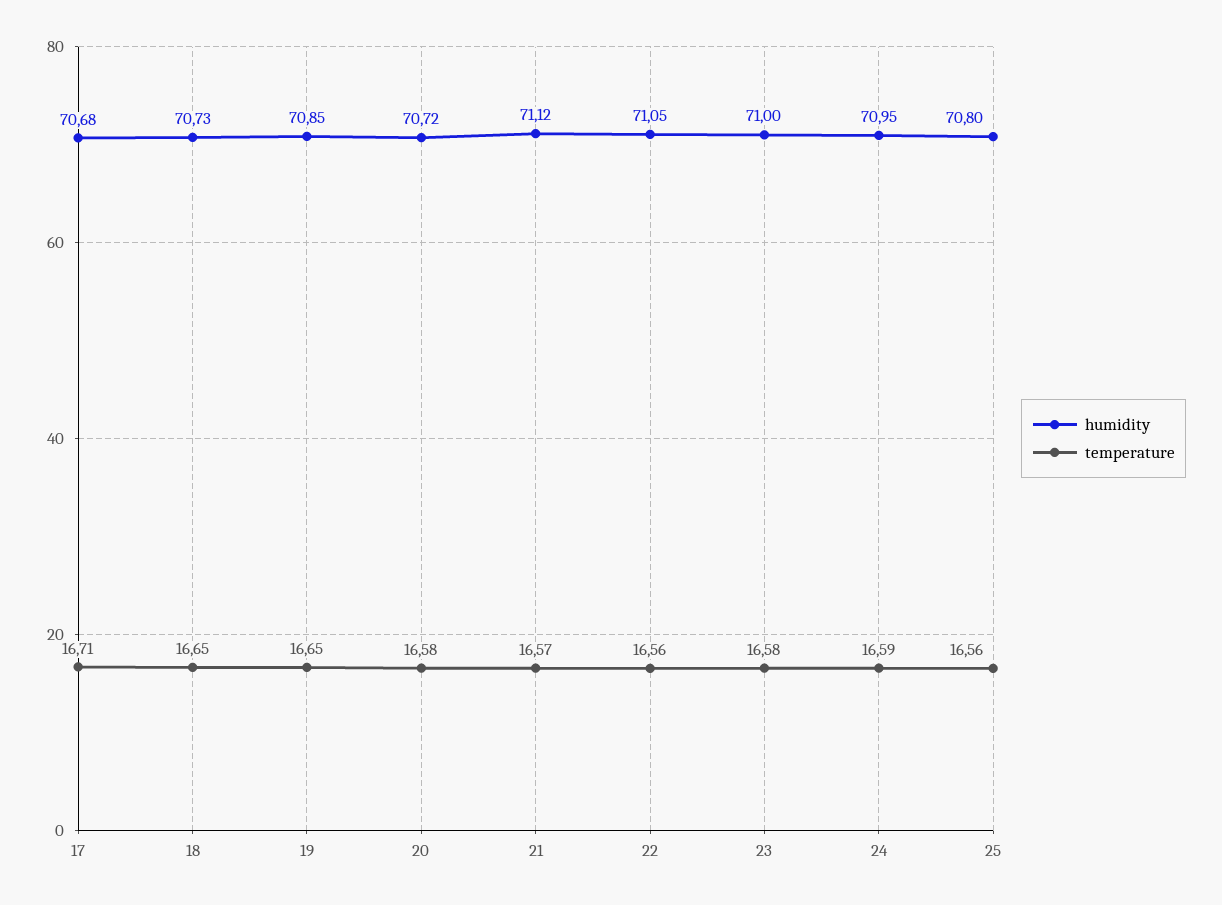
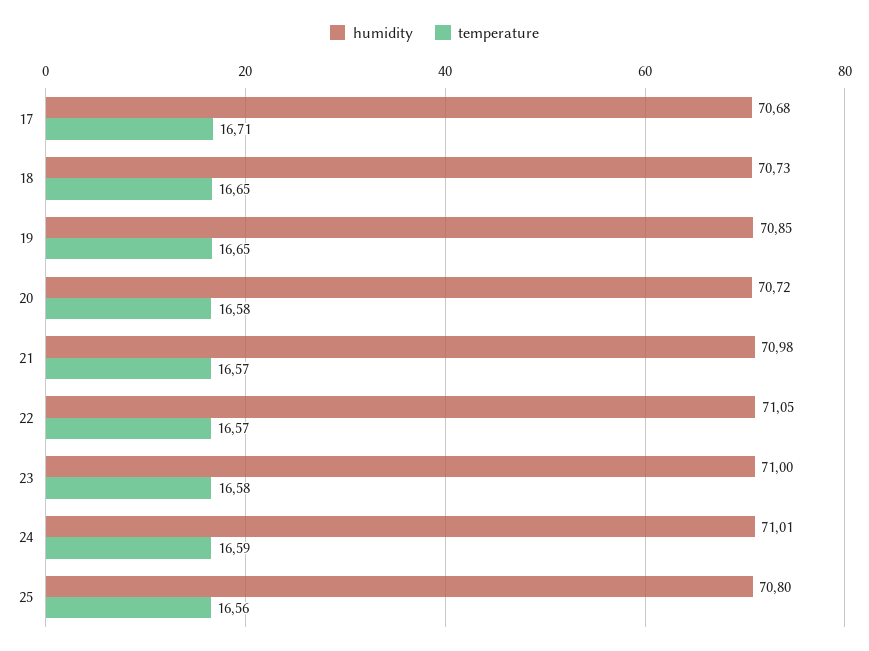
  {
    "humidity": {
      "17": 70.68,
      "18": 70.73,
      "19": 70.85,
      "20": 70.72,
-     "21": 71.12,
+     "21": 70.98,
      "22": 71.05,
      "23": 71,
-     "24": 70.95,
+     "24": 71.01,
      "25": 70.8
    },
    "temperature": {
      "17": 16.71,
      "18": 16.65,
      "19": 16.65,
      "20": 16.58,
      "21": 16.57,
-     "22": 16.56,
+     "22": 16.57,
      "23": 16.58,
      "24": 16.59,
      "25": 16.56
    }
  }

